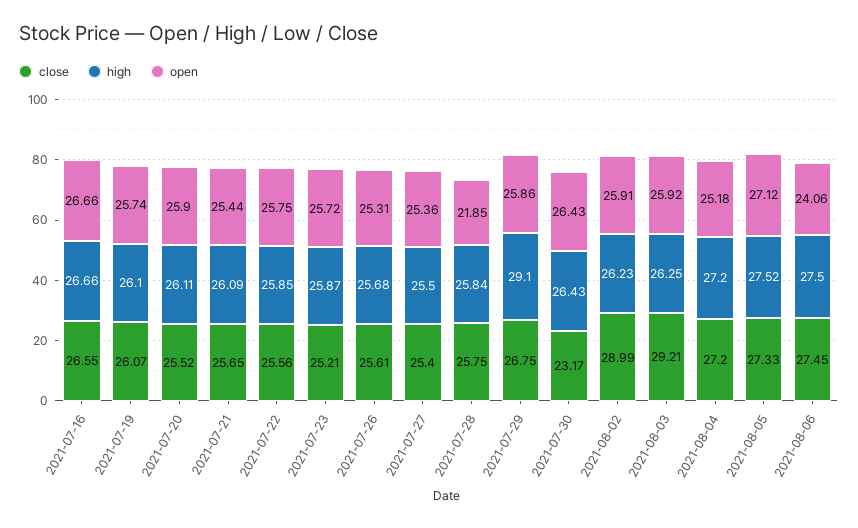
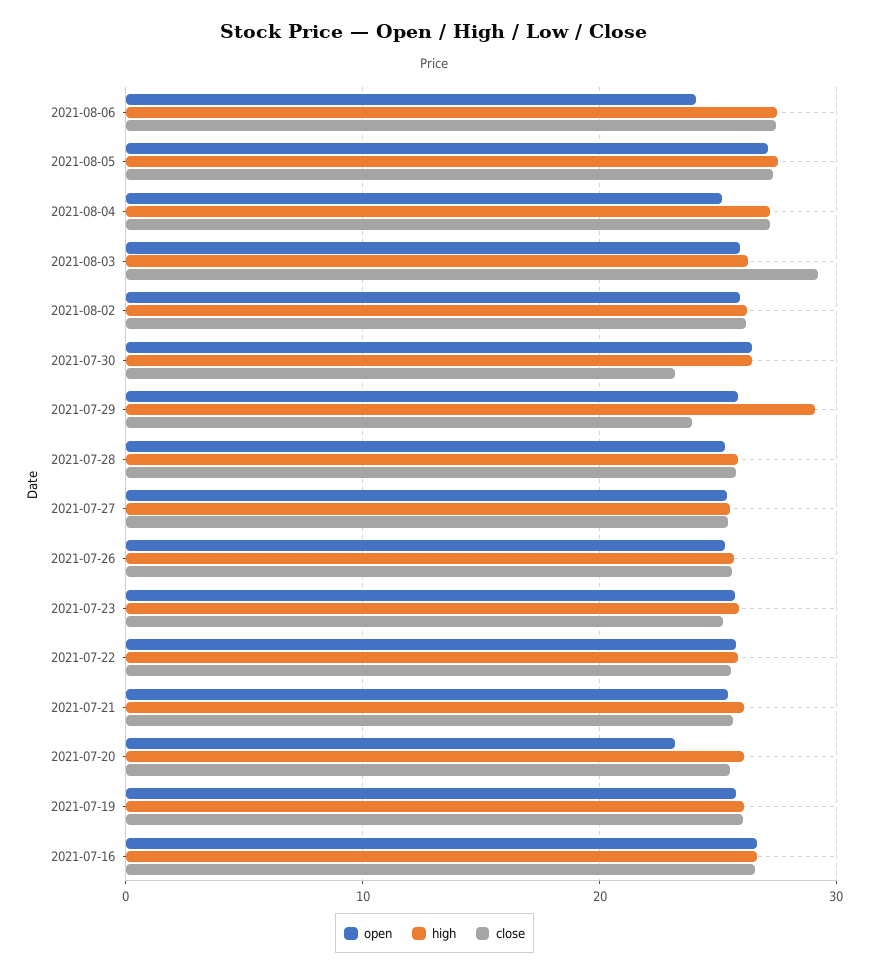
  {
    "close": {
      "2021-07-16": 26.55,
      "2021-07-19": 26.07,
      "2021-07-20": 25.52,
      "2021-07-21": 25.65,
      "2021-07-22": 25.56,
      "2021-07-23": 25.21,
      "2021-07-26": 25.61,
      "2021-07-27": 25.4,
      "2021-07-28": 25.75,
-     "2021-07-29": 26.75,
+     "2021-07-29": 24,
      "2021-07-30": 23.17,
-     "2021-08-02": 28.99,
+     "2021-08-02": 26,
      "2021-08-03": 29.21,
      "2021-08-04": 27.2,
      "2021-08-05": 27.33,
      "2021-08-06": 27.45
    },
    "high": {
      "2021-07-16": 26.66,
      "2021-07-19": 26.1,
      "2021-07-20": 26.11,
      "2021-07-21": 26.09,
      "2021-07-22": 25.85,
      "2021-07-23": 25.87,
      "2021-07-26": 25.68,
      "2021-07-27": 25.5,
      "2021-07-28": 25.84,
      "2021-07-29": 29.1,
      "2021-07-30": 26.43,
      "2021-08-02": 26.23,
      "2021-08-03": 26.25,
      "2021-08-04": 27.2,
      "2021-08-05": 27.52,
      "2021-08-06": 27.5
    },
    "open": {
      "2021-07-16": 26.66,
      "2021-07-19": 25.74,
-     "2021-07-20": 25.9,
+     "2021-07-20": 23,
      "2021-07-21": 25.44,
      "2021-07-22": 25.75,
      "2021-07-23": 25.72,
      "2021-07-26": 25.31,
      "2021-07-27": 25.36,
-     "2021-07-28": 21.85,
+     "2021-07-28": 25,
      "2021-07-29": 25.86,
      "2021-07-30": 26.43,
      "2021-08-02": 25.91,
      "2021-08-03": 25.92,
      "2021-08-04": 25.18,
      "2021-08-05": 27.12,
      "2021-08-06": 24.06
    }
  }

